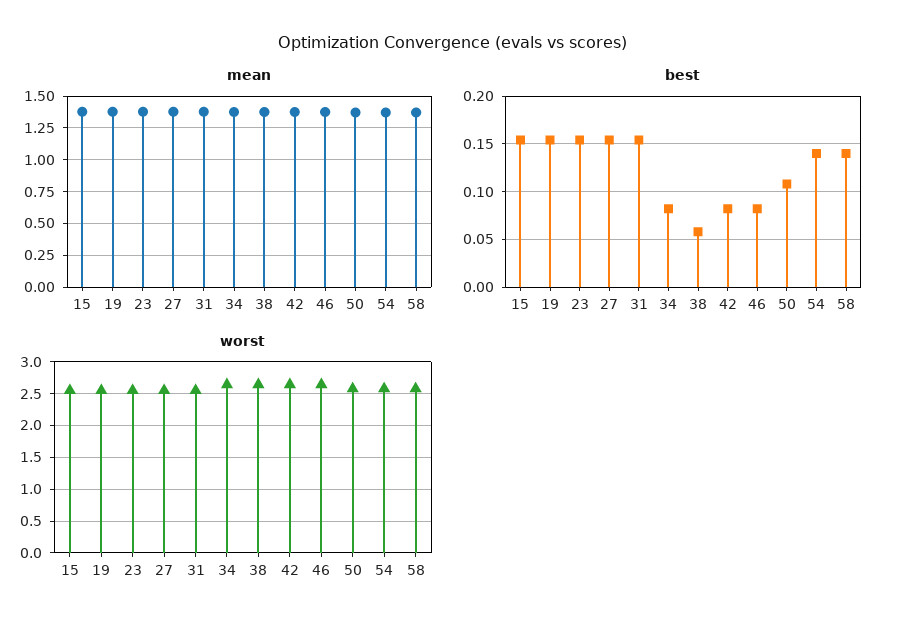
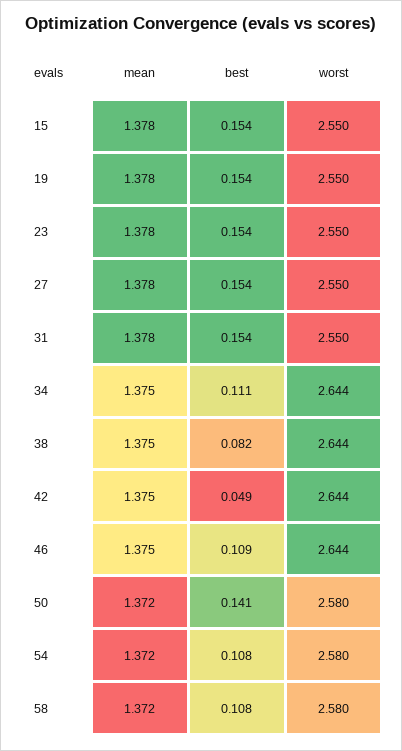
  {
    "mean": {
      "15": 1.378,
      "19": 1.378,
      "23": 1.378,
      "27": 1.378,
      "31": 1.378,
      "34": 1.375,
      "38": 1.375,
      "42": 1.375,
      "46": 1.375,
      "50": 1.372,
      "54": 1.372,
      "58": 1.372
    },
    "best": {
      "15": 0.154,
      "19": 0.154,
      "23": 0.154,
      "27": 0.154,
      "31": 0.154,
-     "34": 0.08,
+     "34": 0.111,
-     "38": 0.06,
+     "38": 0.082,
-     "42": 0.08,
+     "42": 0.049,
-     "46": 0.08,
+     "46": 0.109,
-     "50": 0.11,
+     "50": 0.141,
-     "54": 0.14,
+     "54": 0.108,
-     "58": 0.14
+     "58": 0.108
    },
    "worst": {
      "15": 2.55,
      "19": 2.55,
      "23": 2.55,
      "27": 2.55,
      "31": 2.55,
      "34": 2.644,
      "38": 2.644,
      "42": 2.644,
      "46": 2.644,
      "50": 2.58,
      "54": 2.58,
      "58": 2.58
    }
  }

